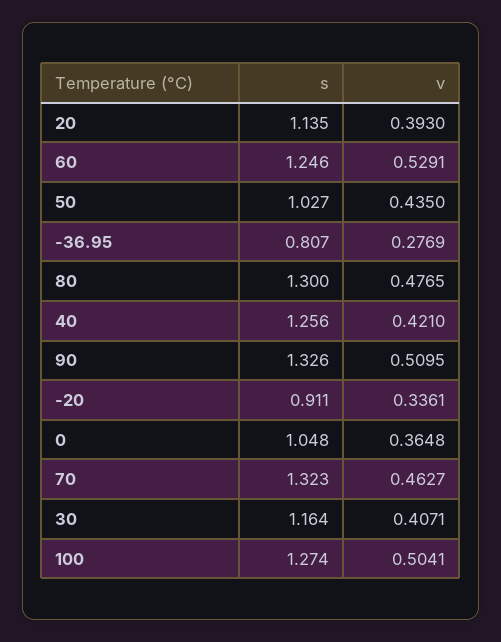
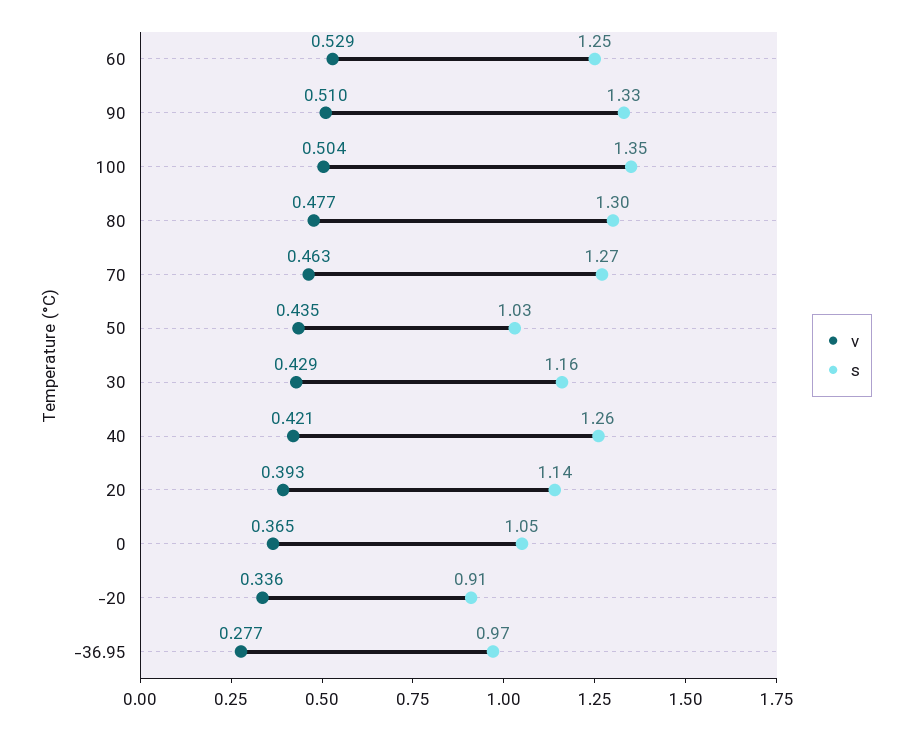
  {
    "s": {
      "20": 1.135,
      "60": 1.246,
      "50": 1.027,
-     "-36.95": 0.807,
+     "-36.95": 0.97,
      "80": 1.3,
      "40": 1.256,
      "90": 1.326,
      "-20": 0.911,
      "0": 1.048,
-     "70": 1.323,
+     "70": 1.27,
      "30": 1.164,
-     "100": 1.274
+     "100": 1.35
    },
    "v": {
      "20": 0.393,
      "60": 0.5291,
      "50": 0.435,
      "-36.95": 0.2769,
      "80": 0.4765,
      "40": 0.421,
      "90": 0.5095,
      "-20": 0.3361,
      "0": 0.3648,
      "70": 0.4627,
-     "30": 0.4071,
+     "30": 0.429,
      "100": 0.5041
    }
  }

